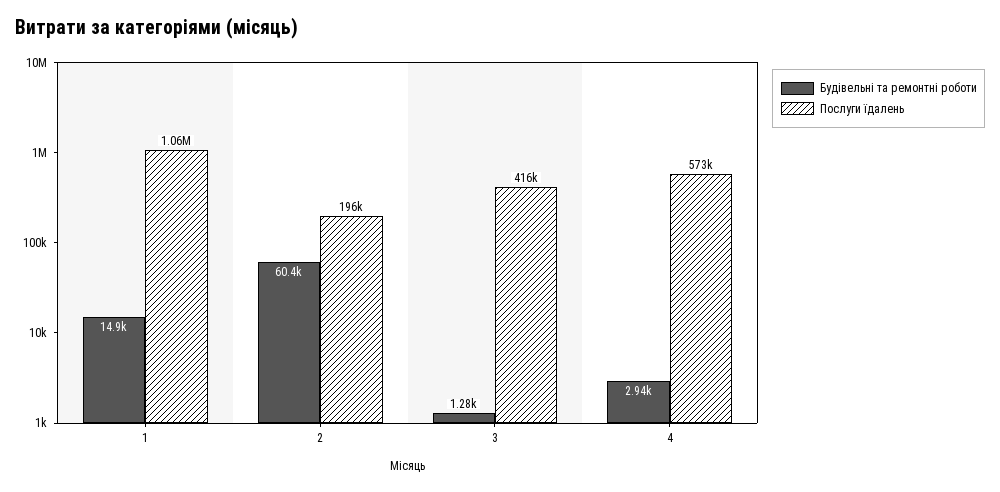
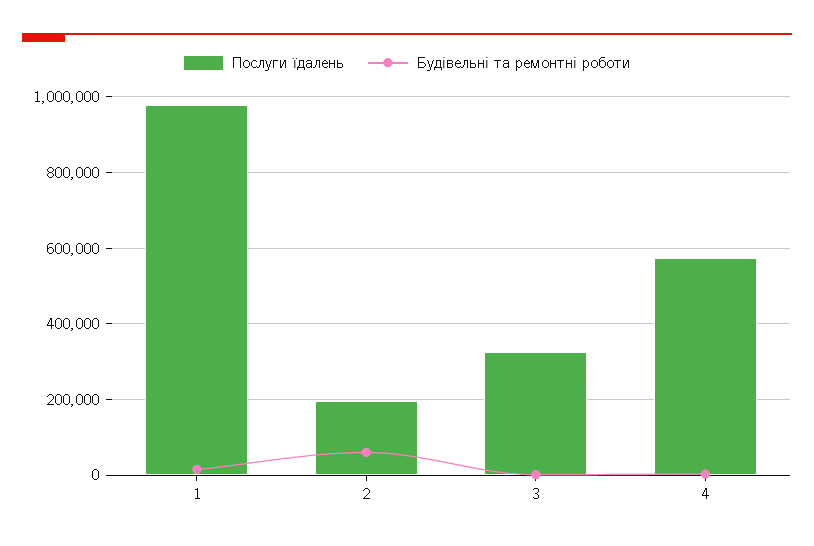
  {
    "Будівельні та ремонтні роботи": {
      "1": 14900,
      "2": 60400,
      "3": 1280,
      "4": 2940
    },
    "Послуги їдалень": {
-     "1": 1060000,
+     "1": 980000,
      "2": 196000,
-     "3": 416000,
+     "3": 320000,
      "4": 573000
    }
  }

